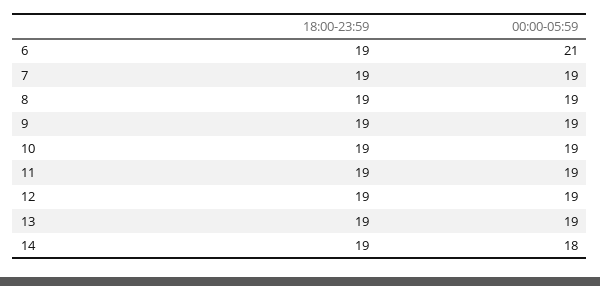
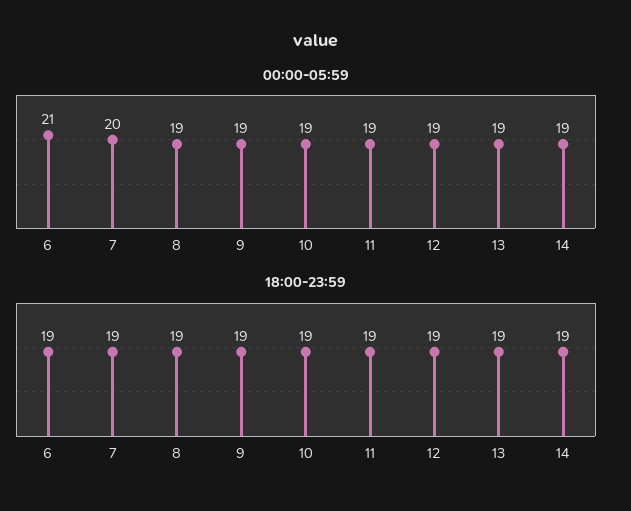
  {
    "18:00-23:59": {
      "6": 19,
      "7": 19,
      "8": 19,
      "9": 19,
      "10": 19,
      "11": 19,
      "12": 19,
      "13": 19,
      "14": 19
    },
    "00:00-05:59": {
      "6": 21,
-     "7": 19,
+     "7": 20,
      "8": 19,
      "9": 19,
      "10": 19,
      "11": 19,
      "12": 19,
      "13": 19,
-     "14": 18
+     "14": 19
    }
  }

